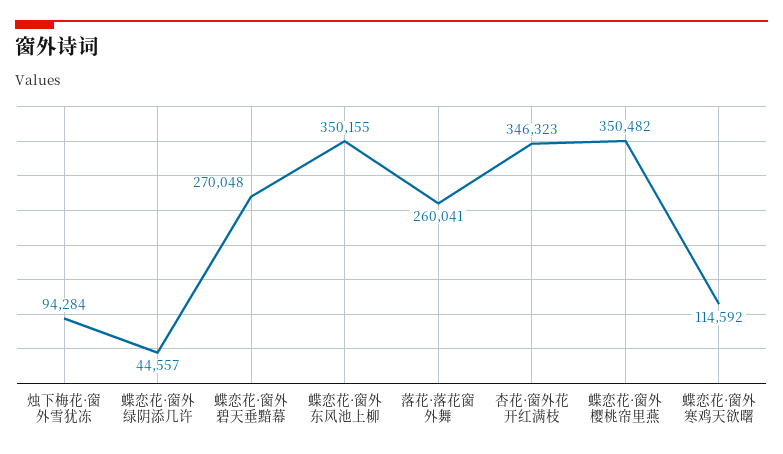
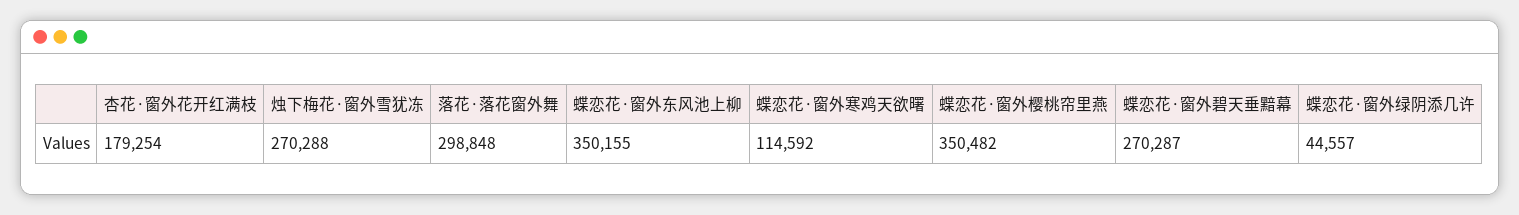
  {
-   "烛下梅花·窗外雪犹冻": 94284,
+   "烛下梅花·窗外雪犹冻": 270288,
    "蝶恋花·窗外绿阴添几许": 44557,
-   "蝶恋花·窗外碧天垂黯幕": 270048,
+   "蝶恋花·窗外碧天垂黯幕": 270287,
    "蝶恋花·窗外东风池上柳": 350155,
-   "落花·落花窗外舞": 260041,
+   "落花·落花窗外舞": 298848,
-   "杏花·窗外花开红满枝": 346323,
+   "杏花·窗外花开红满枝": 179254,
    "蝶恋花·窗外樱桃帘里燕": 350482,
    "蝶恋花·窗外寒鸡天欲曙": 114592
  }

